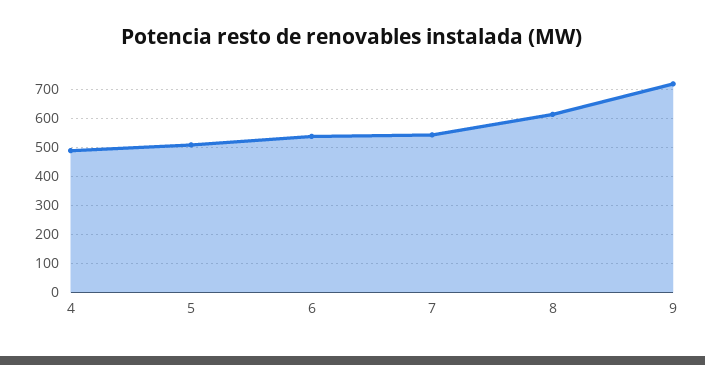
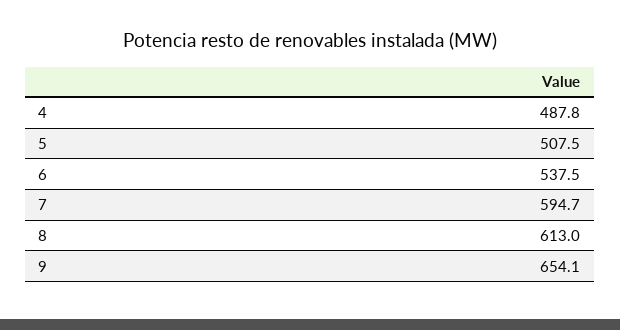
  {
    "4": 487.8,
    "5": 507.5,
    "6": 537.5,
-   "7": 550,
+   "7": 594.7,
    "8": 613,
-   "9": 725
+   "9": 654.1
  }

